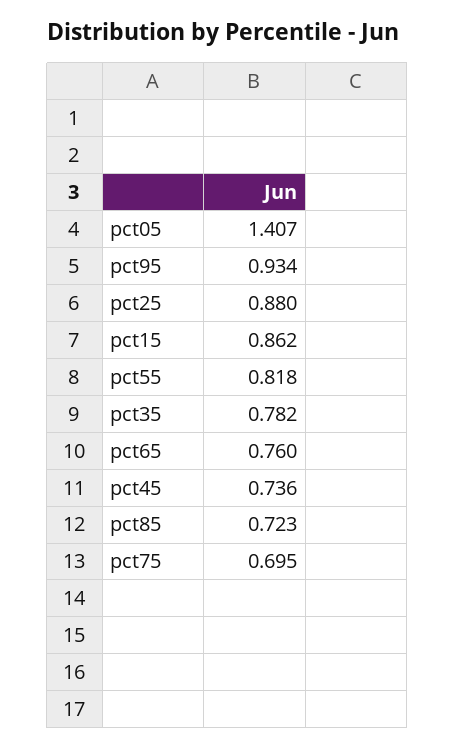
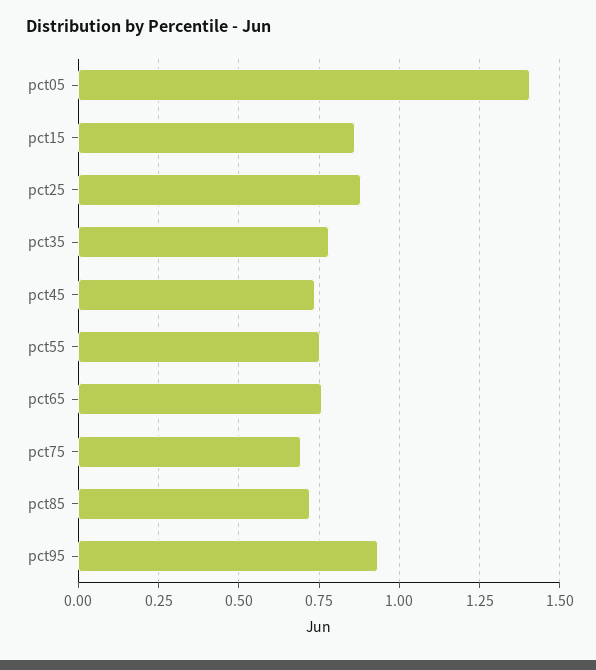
  {
    "pct05": 1.407,
    "pct95": 0.934,
    "pct25": 0.88,
    "pct15": 0.862,
-   "pct55": 0.818,
+   "pct55": 0.75,
    "pct35": 0.782,
    "pct65": 0.76,
    "pct45": 0.736,
    "pct85": 0.723,
    "pct75": 0.695
  }

